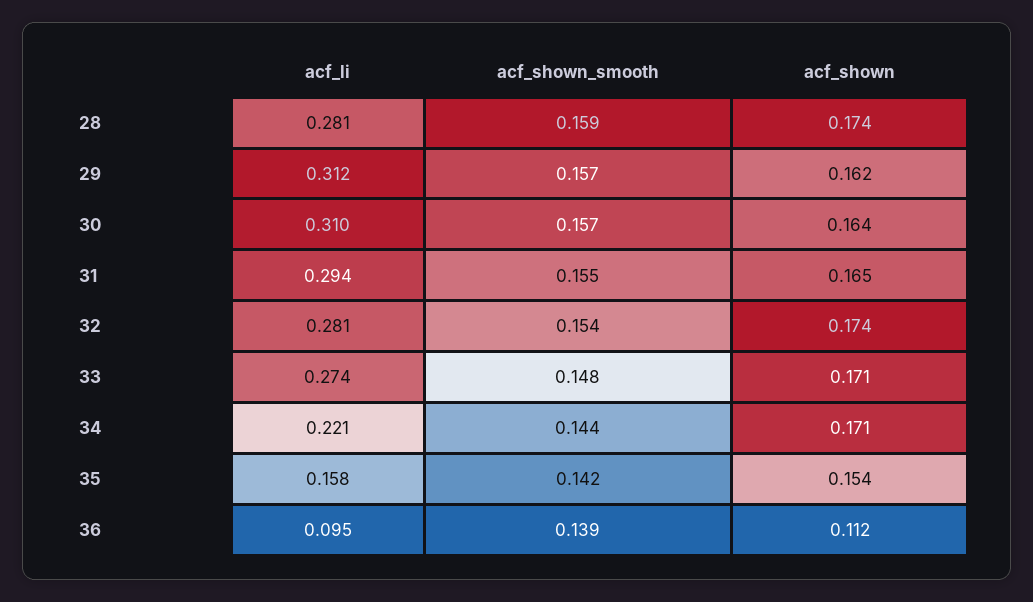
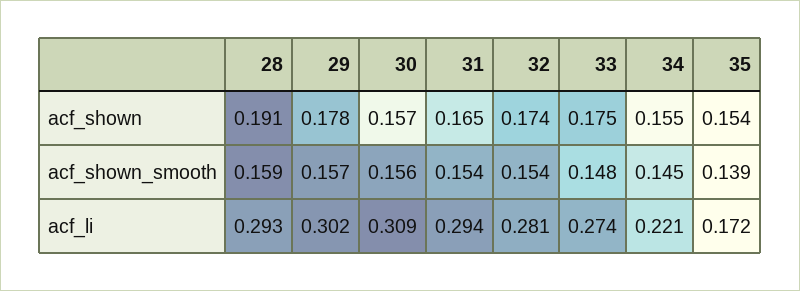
  {
    "acf_li": {
-     "28": 0.281,
+     "28": 0.293,
-     "29": 0.312,
+     "29": 0.302,
-     "30": 0.31,
+     "30": 0.309,
      "31": 0.294,
      "32": 0.281,
      "33": 0.274,
      "34": 0.221,
-     "35": 0.158,
+     "35": 0.172
-     "36": 0.095
    },
    "acf_shown_smooth": {
      "28": 0.159,
      "29": 0.157,
-     "30": 0.157,
+     "30": 0.156,
-     "31": 0.155,
+     "31": 0.154,
      "32": 0.154,
      "33": 0.148,
-     "34": 0.144,
+     "34": 0.145,
-     "35": 0.142,
+     "35": 0.139
-     "36": 0.139
    },
    "acf_shown": {
-     "28": 0.174,
+     "28": 0.191,
-     "29": 0.162,
+     "29": 0.178,
-     "30": 0.164,
+     "30": 0.157,
      "31": 0.165,
      "32": 0.174,
-     "33": 0.171,
+     "33": 0.175,
-     "34": 0.171,
+     "34": 0.155,
-     "35": 0.154,
+     "35": 0.154
-     "36": 0.112
    }
  }

